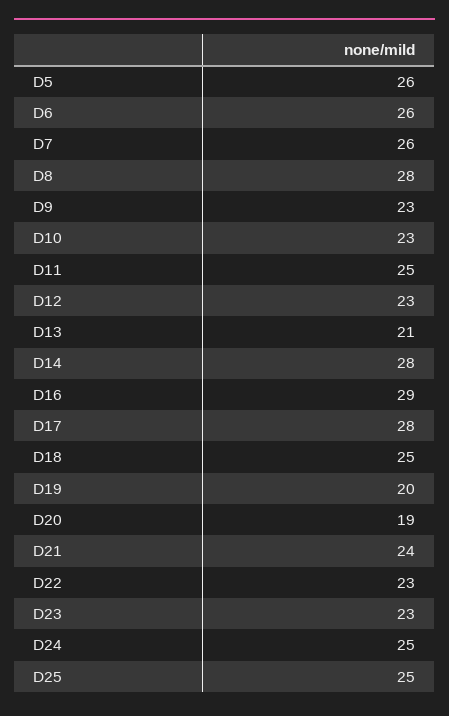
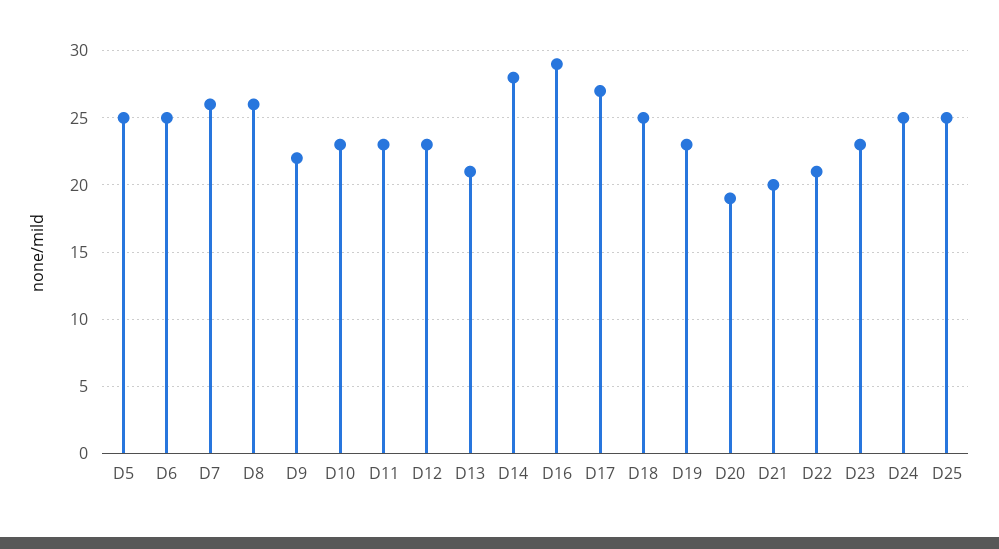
  {
-   "D5": 26,
+   "D5": 25,
-   "D6": 26,
+   "D6": 25,
    "D7": 26,
-   "D8": 28,
+   "D8": 26,
-   "D9": 23,
+   "D9": 22,
    "D10": 23,
-   "D11": 25,
+   "D11": 23,
    "D12": 23,
    "D13": 21,
    "D14": 28,
    "D16": 29,
-   "D17": 28,
+   "D17": 27,
    "D18": 25,
-   "D19": 20,
+   "D19": 23,
    "D20": 19,
-   "D21": 24,
+   "D21": 20,
-   "D22": 23,
+   "D22": 21,
    "D23": 23,
    "D24": 25,
    "D25": 25
  }

